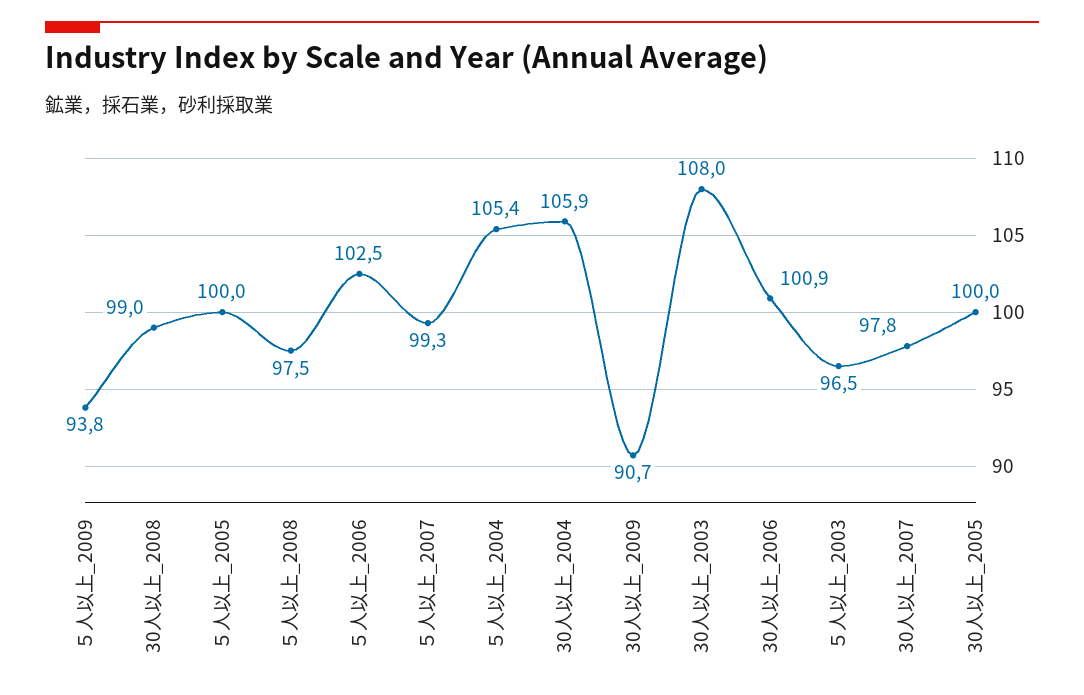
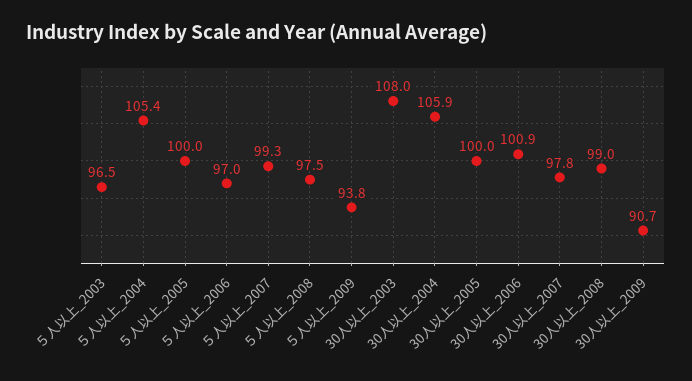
  {
    "５人以上_2009": 93.8,
    "30人以上_2008": 99,
    "５人以上_2005": 100,
    "５人以上_2008": 97.5,
-   "５人以上_2006": 102.5,
+   "５人以上_2006": 97,
    "５人以上_2007": 99.3,
    "５人以上_2004": 105.4,
    "30人以上_2004": 105.9,
    "30人以上_2009": 90.7,
    "30人以上_2003": 108,
    "30人以上_2006": 100.9,
    "５人以上_2003": 96.5,
    "30人以上_2007": 97.8,
    "30人以上_2005": 100
  }

